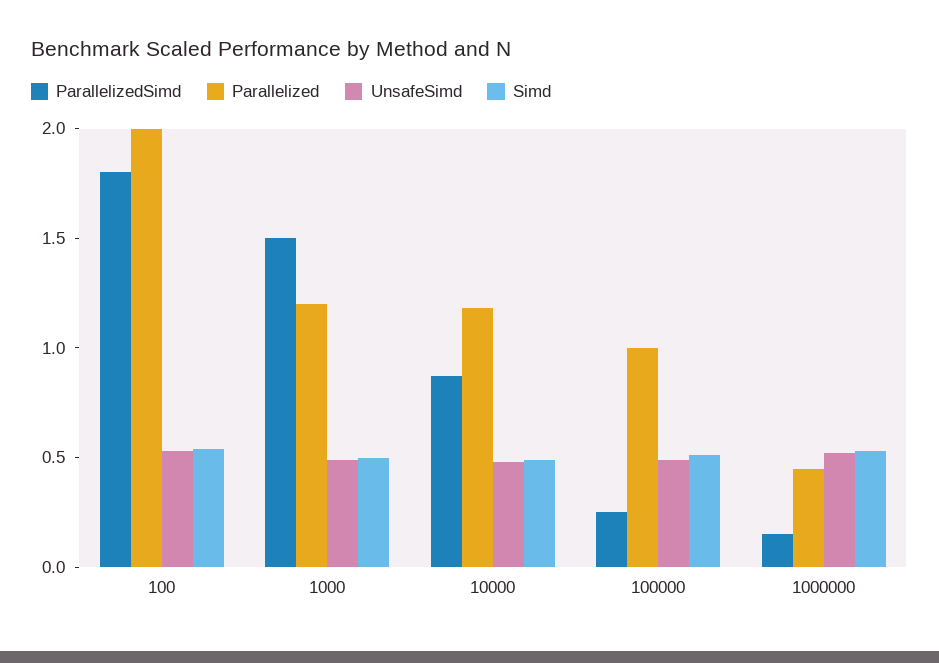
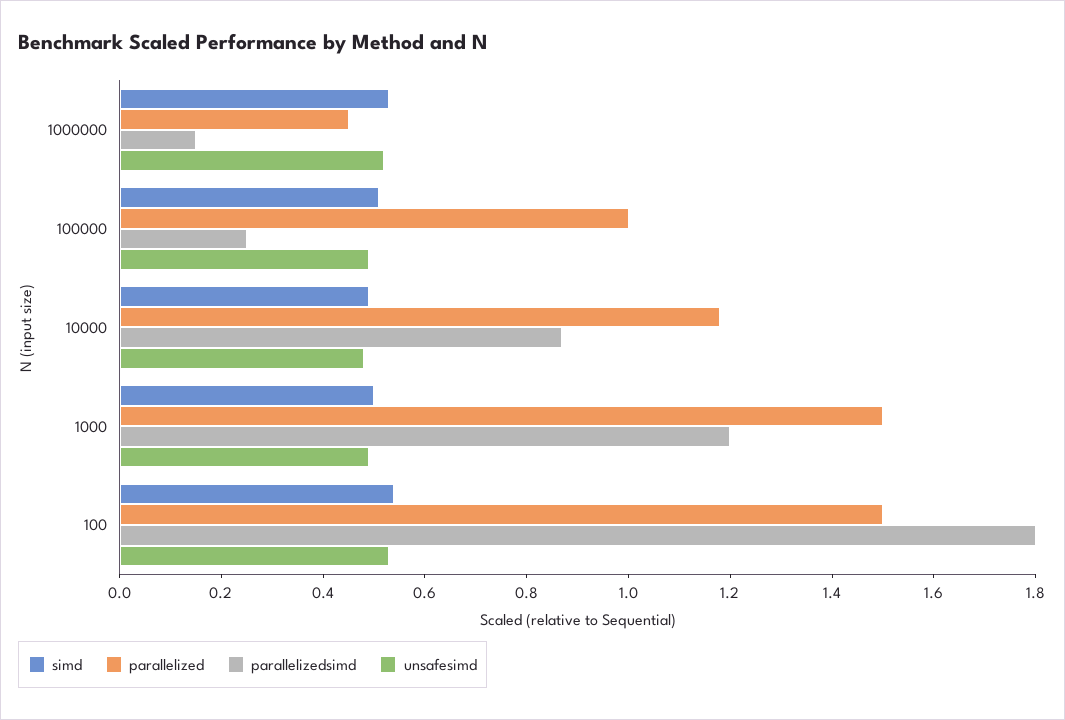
  {
    "ParallelizedSimd": {
      "100": 1.8,
-     "1000": 1.5,
+     "1000": 1.2,
      "10000": 0.85,
      "100000": 0.25,
      "1000000": 0.15
    },
    "Parallelized": {
-     "100": 2,
+     "100": 1.5,
-     "1000": 1.2,
+     "1000": 1.5,
      "10000": 1.2,
      "100000": 1,
      "1000000": 0.45
    },
    "UnsafeSimd": {
      "100": 0.55,
      "1000": 0.5,
      "10000": 0.5,
      "100000": 0.5,
      "1000000": 0.5
    },
    "Simd": {
      "100": 0.55,
      "1000": 0.5,
      "10000": 0.5,
      "100000": 0.5,
      "1000000": 0.55
    }
  }

